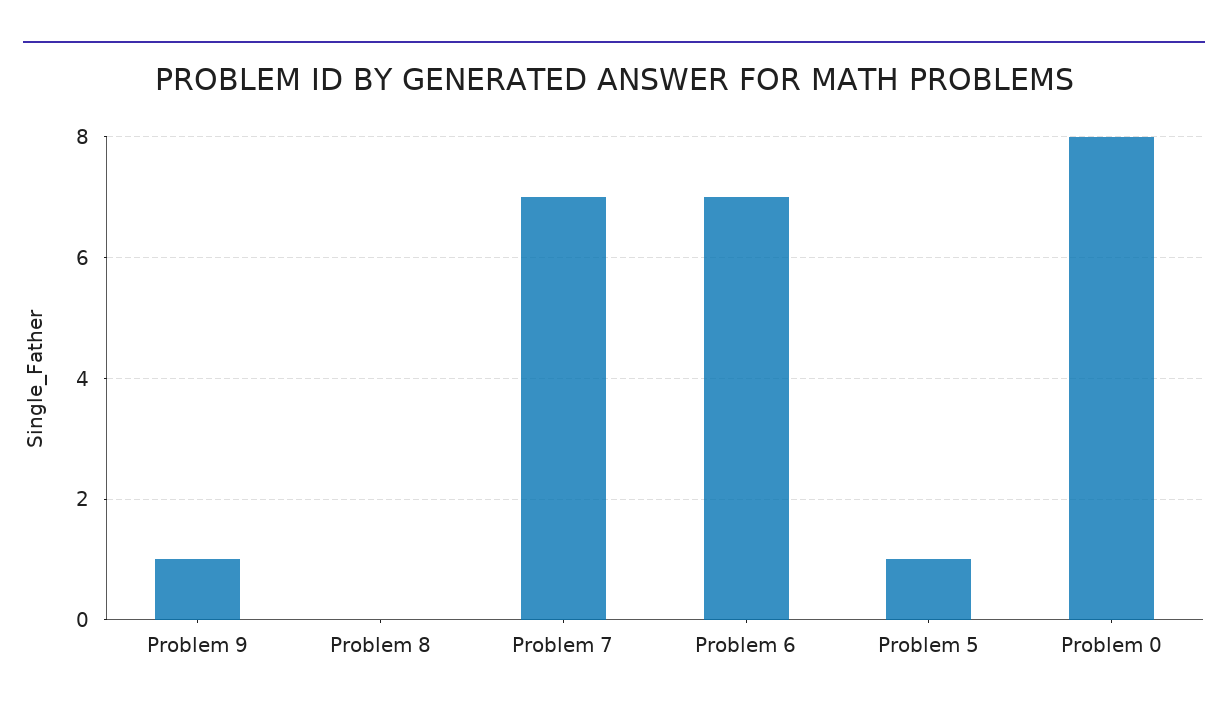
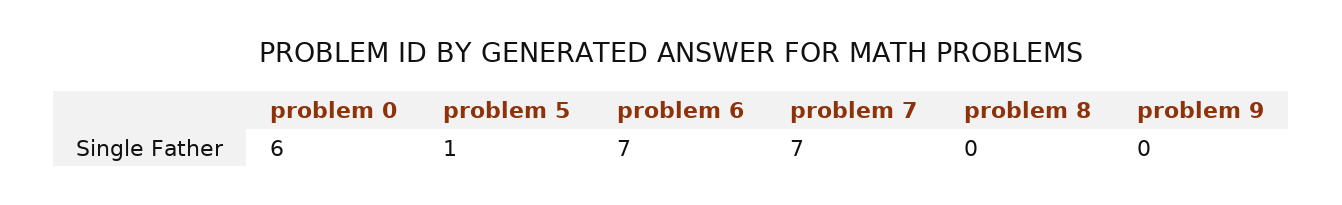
  {
-   "Problem 9": 1,
+   "Problem 9": 0,
    "Problem 8": 0,
    "Problem 7": 7,
    "Problem 6": 7,
    "Problem 5": 1,
-   "Problem 0": 8
+   "Problem 0": 6
  }

